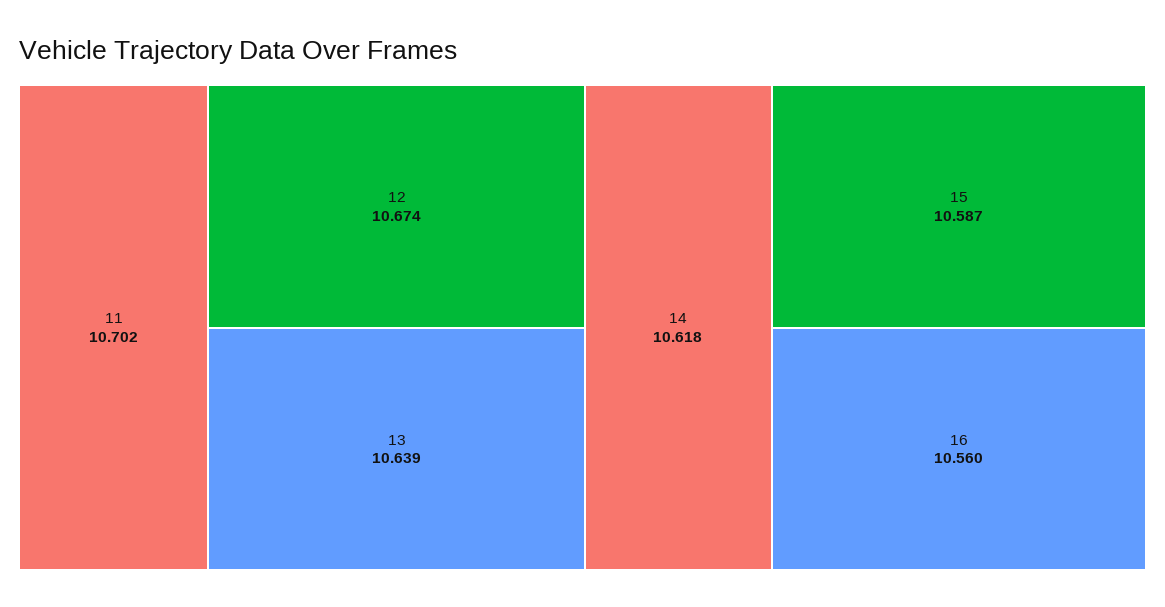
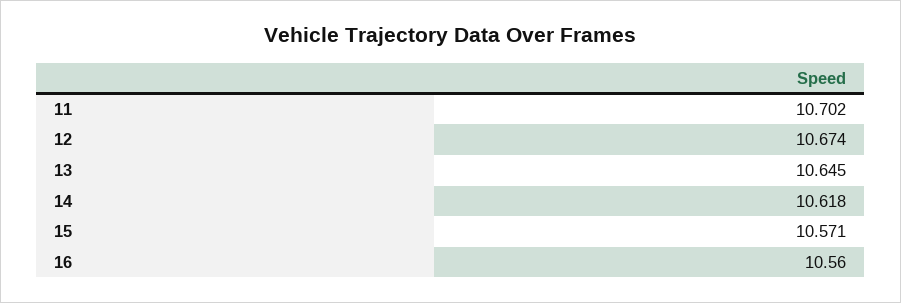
  {
    "11": 10.702,
    "12": 10.674,
-   "13": 10.639,
+   "13": 10.645,
    "14": 10.618,
-   "15": 10.587,
+   "15": 10.571,
    "16": 10.56
  }

